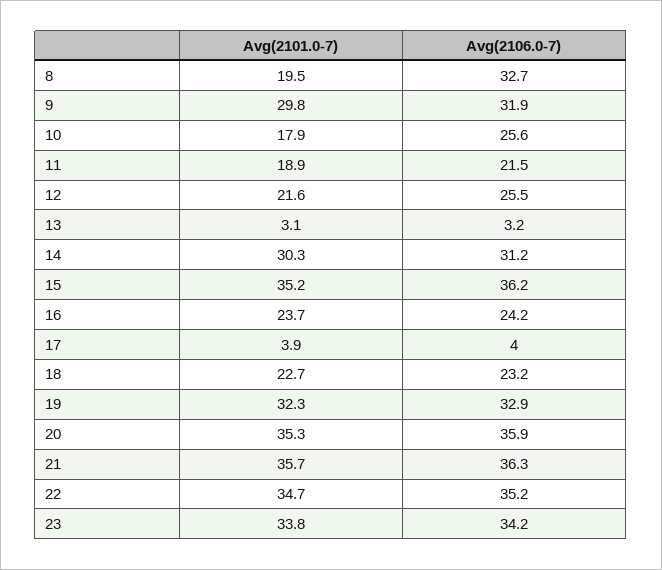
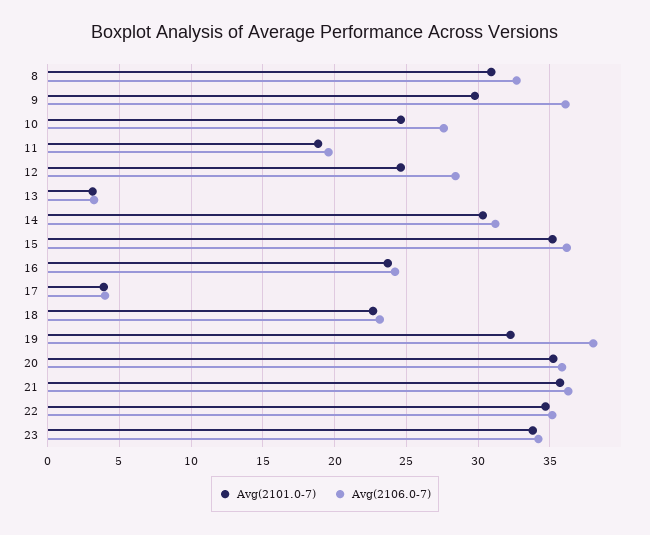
  {
    "Avg(2101.0-7)": {
-     "8": 19.5,
+     "8": 31,
      "9": 29.8,
-     "10": 17.9,
+     "10": 24.5,
      "11": 18.9,
-     "12": 21.6,
+     "12": 24.5,
      "13": 3.1,
      "14": 30.3,
      "15": 35.2,
      "16": 23.7,
      "17": 3.9,
      "18": 22.7,
      "19": 32.3,
      "20": 35.3,
      "21": 35.7,
      "22": 34.7,
      "23": 33.8
    },
    "Avg(2106.0-7)": {
      "8": 32.7,
-     "9": 31.9,
+     "9": 36,
-     "10": 25.6,
+     "10": 27.5,
-     "11": 21.5,
+     "11": 19.5,
-     "12": 25.5,
+     "12": 28.5,
      "13": 3.2,
      "14": 31.2,
      "15": 36.2,
      "16": 24.2,
      "17": 4,
      "18": 23.2,
-     "19": 32.9,
+     "19": 38,
      "20": 35.9,
      "21": 36.3,
      "22": 35.2,
      "23": 34.2
    }
  }

